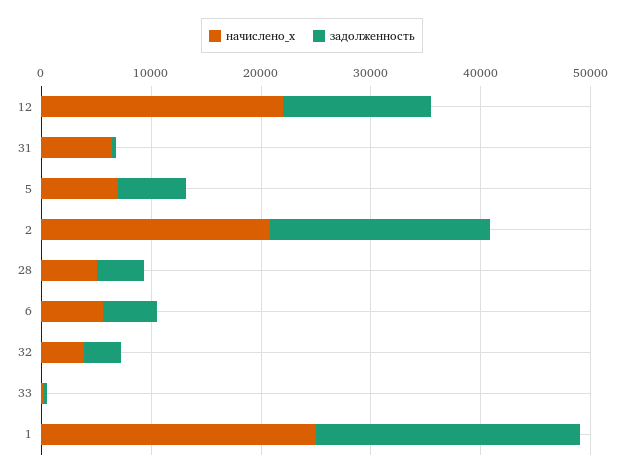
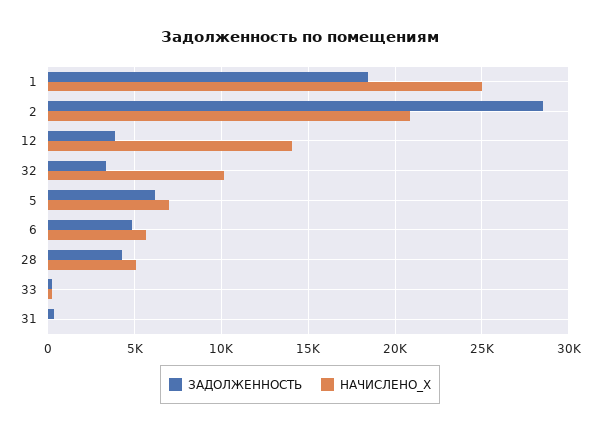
  {
    "начислено_x": {
-     "12": 22000,
+     "12": 14000,
-     "31": 6000,
+     "31": 0,
      "5": 7000,
      "2": 21000,
      "28": 5000,
      "6": 5500,
-     "32": 4000,
+     "32": 10000,
      "33": 500,
      "1": 25000
    },
    "задолженность": {
-     "12": 14000,
+     "12": 4000,
      "31": 500,
      "5": 6000,
-     "2": 20000,
+     "2": 28500,
      "28": 4500,
      "6": 5000,
      "32": 3500,
      "33": 500,
-     "1": 24000
+     "1": 18500
    }
  }

